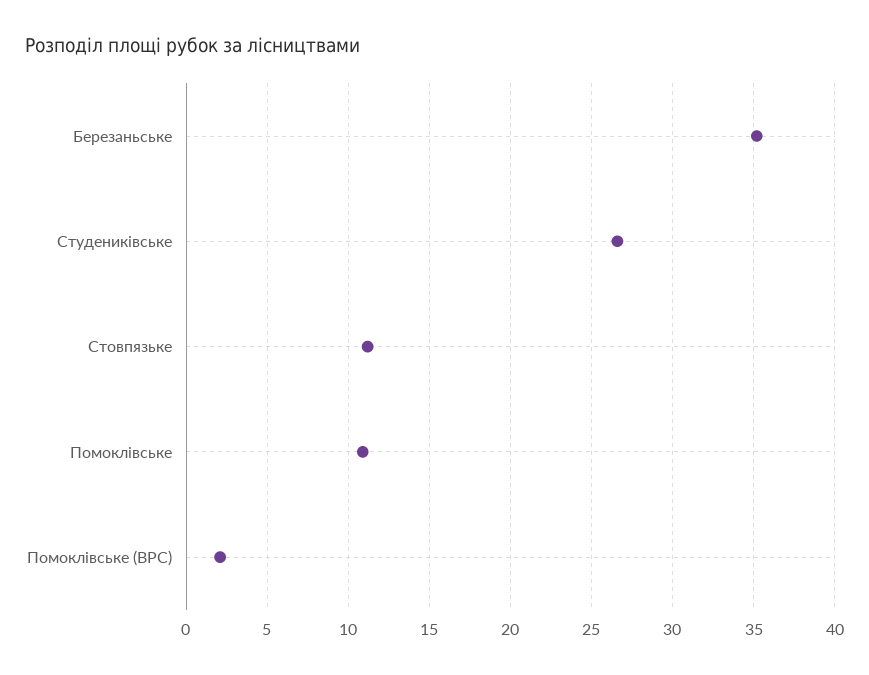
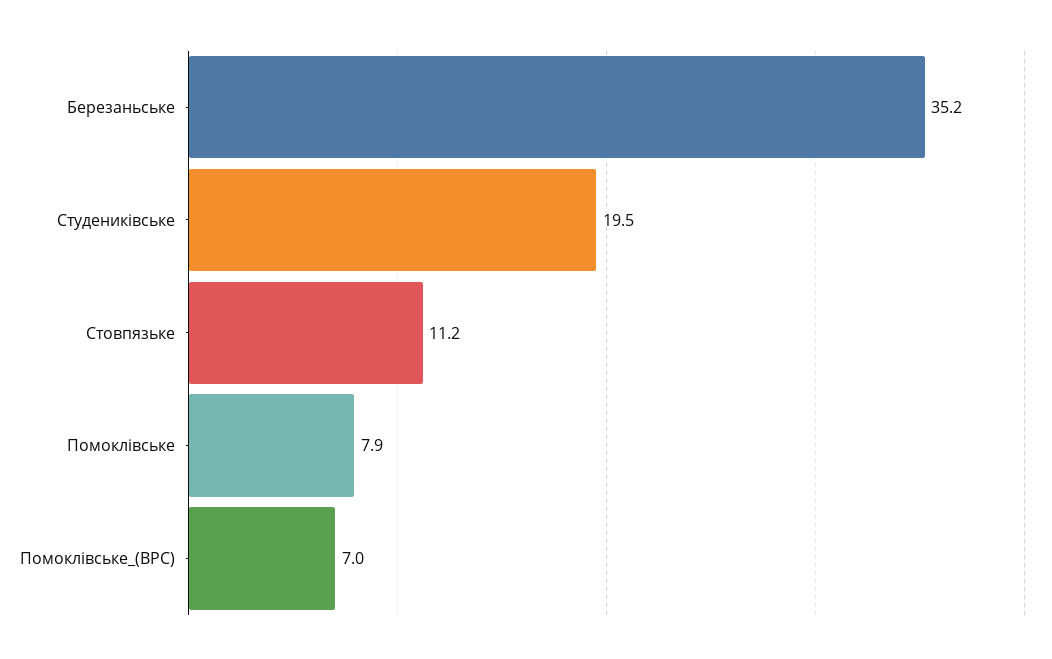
  {
    "Березаньське": 35.2,
-   "Студениківське": 26.5,
+   "Студениківське": 19.5,
    "Стовпязьке": 11.2,
-   "Помоклівське": 11,
+   "Помоклівське": 7.9,
-   "Помоклівське (ВРС)": 2
+   "Помоклівське (ВРС)": 7
  }

